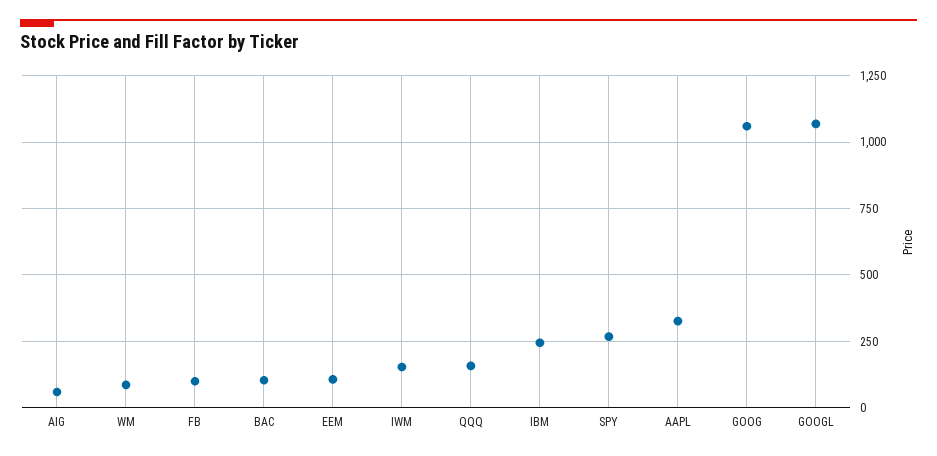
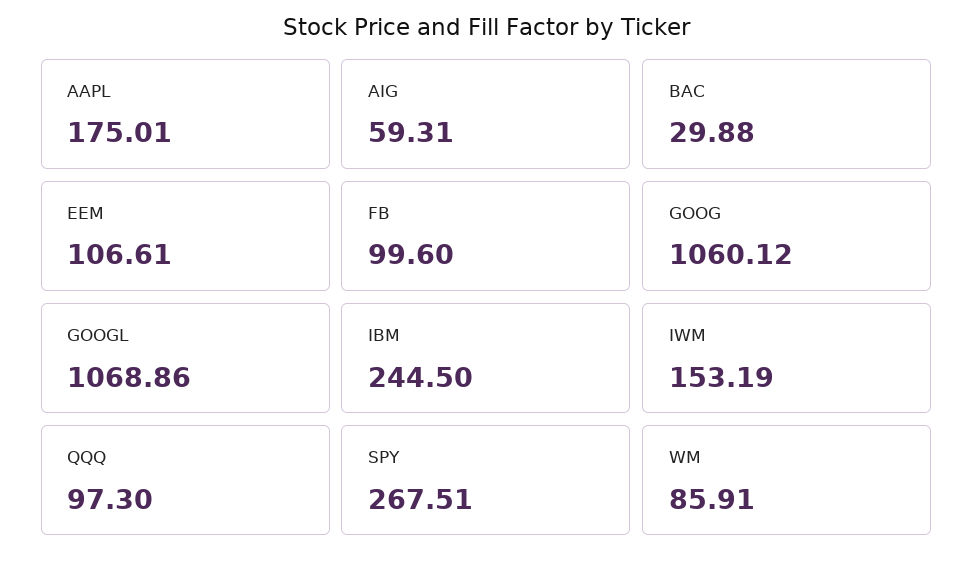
  {
    "AIG": 59.31,
    "WM": 85.91,
    "FB": 99.6,
-   "BAC": 100,
+   "BAC": 29.88,
    "EEM": 106.61,
    "IWM": 153.19,
-   "QQQ": 150,
+   "QQQ": 97.3,
    "IBM": 244.5,
    "SPY": 267.51,
-   "AAPL": 325,
+   "AAPL": 175.01,
    "GOOG": 1060.12,
    "GOOGL": 1068.86
  }

